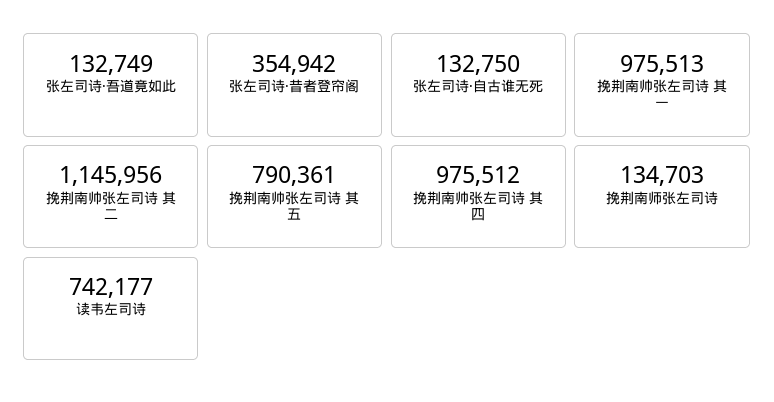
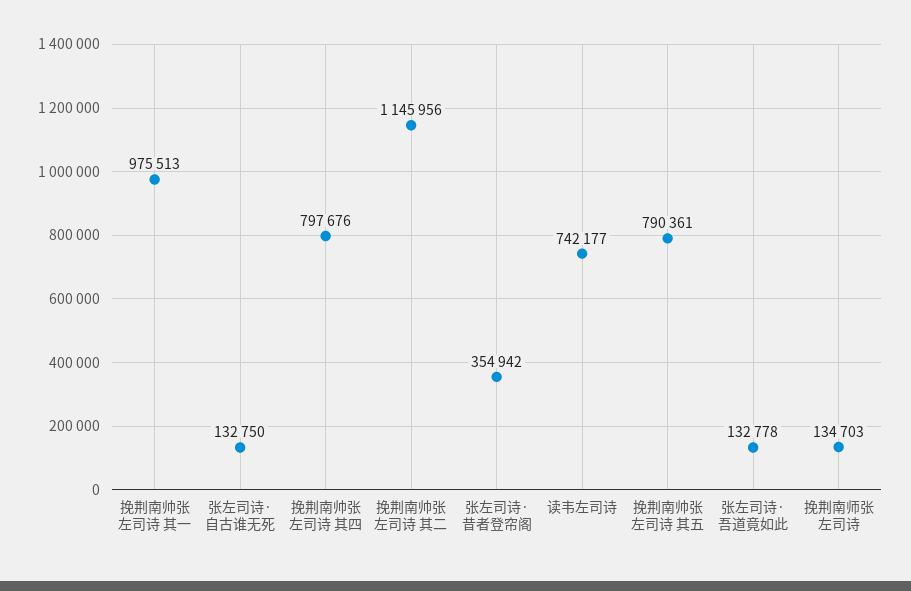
  {
-   "张左司诗·吾道竟如此": 132749,
+   "张左司诗·吾道竟如此": 132778,
    "张左司诗·昔者登帘阁": 354942,
    "张左司诗·自古谁无死": 132750,
    "挽荆南帅张左司诗 其一": 975513,
    "挽荆南帅张左司诗 其二": 1145956,
    "挽荆南帅张左司诗 其五": 790361,
-   "挽荆南帅张左司诗 其四": 975512,
+   "挽荆南帅张左司诗 其四": 797676,
    "挽荆南师张左司诗": 134703,
    "读韦左司诗": 742177
  }

